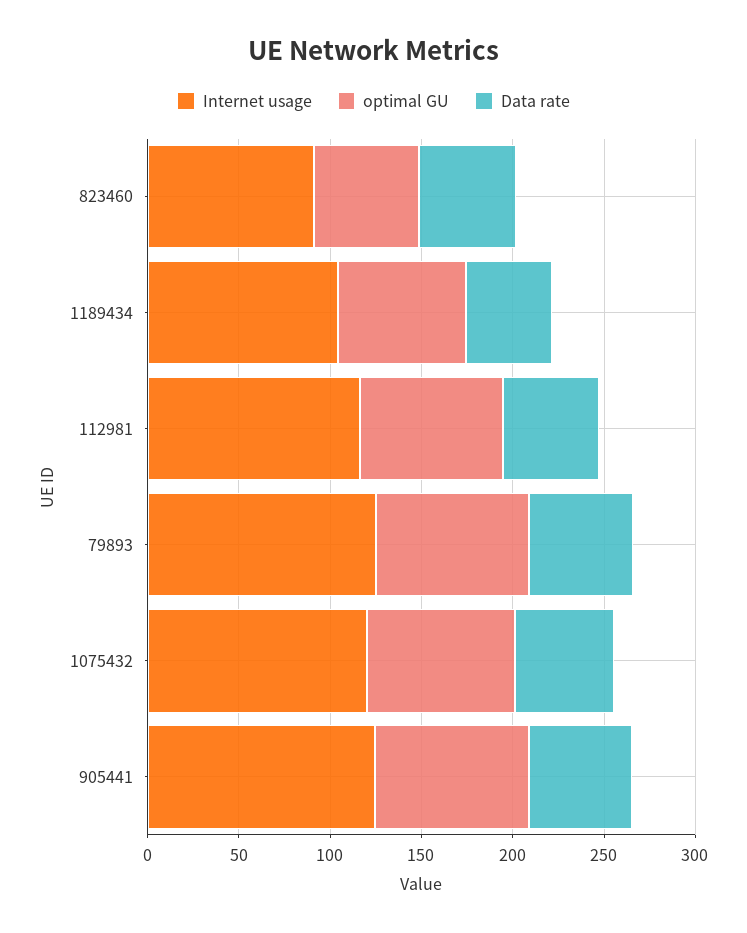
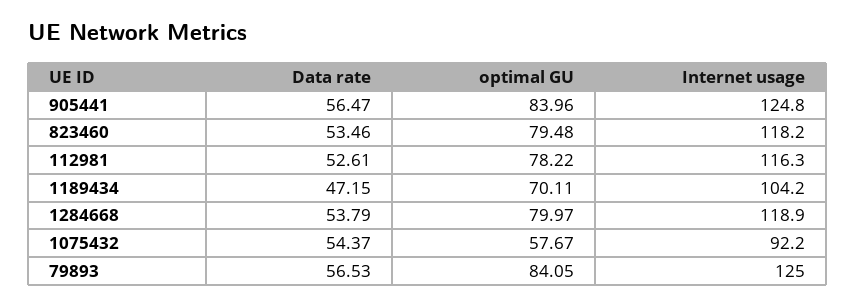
  {
    "Internet usage": {
-     "823460": 90,
+     "823460": 118.2,
      "1189434": 104.2,
      "112981": 116.3,
      "79893": 125,
-     "1075432": 120,
+     "1075432": 92.2,
-     "905441": 124.8
+     "905441": 124.8,
+     "1284668": 118.9
    },
    "optimal GU": {
-     "823460": 60,
+     "823460": 79.48,
      "1189434": 70.11,
      "112981": 78.22,
      "79893": 84.05,
-     "1075432": 80,
+     "1075432": 57.67,
-     "905441": 83.96
+     "905441": 83.96,
+     "1284668": 79.97
    },
    "Data rate": {
      "823460": 53.46,
      "1189434": 47.15,
      "112981": 52.61,
      "79893": 56.53,
      "1075432": 54.37,
-     "905441": 56.47
+     "905441": 56.47,
+     "1284668": 53.79
    }
  }

